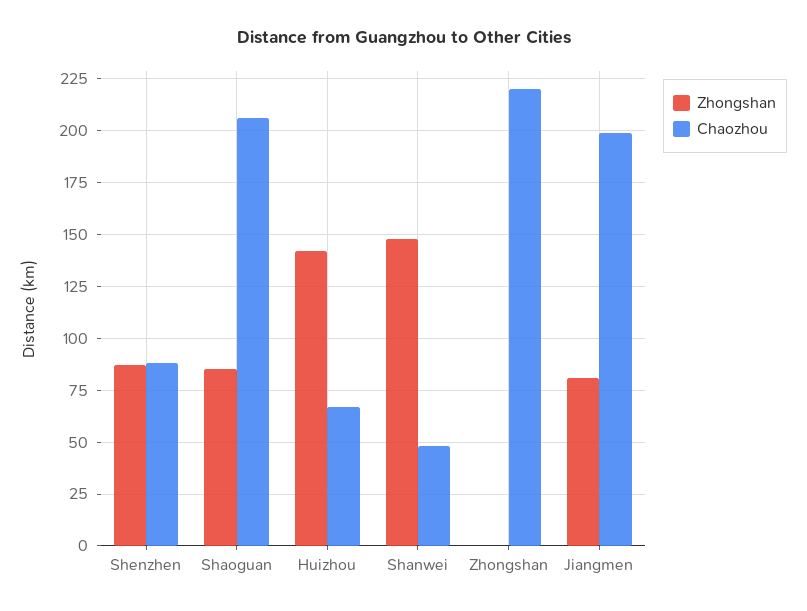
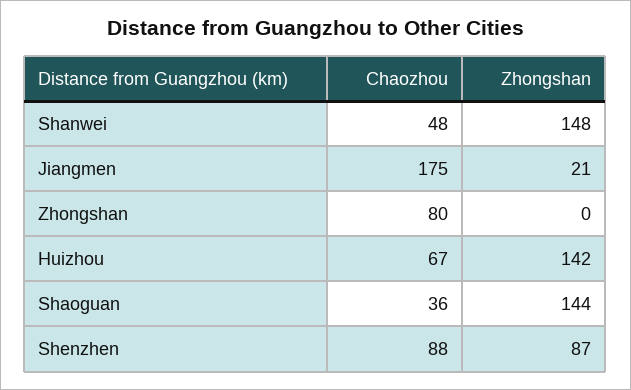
  {
    "Zhongshan": {
      "Shenzhen": 87,
-     "Shaoguan": 85,
+     "Shaoguan": 144,
      "Huizhou": 142,
      "Shanwei": 148,
      "Zhongshan": 0,
-     "Jiangmen": 80
+     "Jiangmen": 21
    },
    "Chaozhou": {
      "Shenzhen": 88,
-     "Shaoguan": 205,
+     "Shaoguan": 36,
      "Huizhou": 67,
      "Shanwei": 48,
-     "Zhongshan": 220,
+     "Zhongshan": 80,
-     "Jiangmen": 200
+     "Jiangmen": 175
    }
  }

